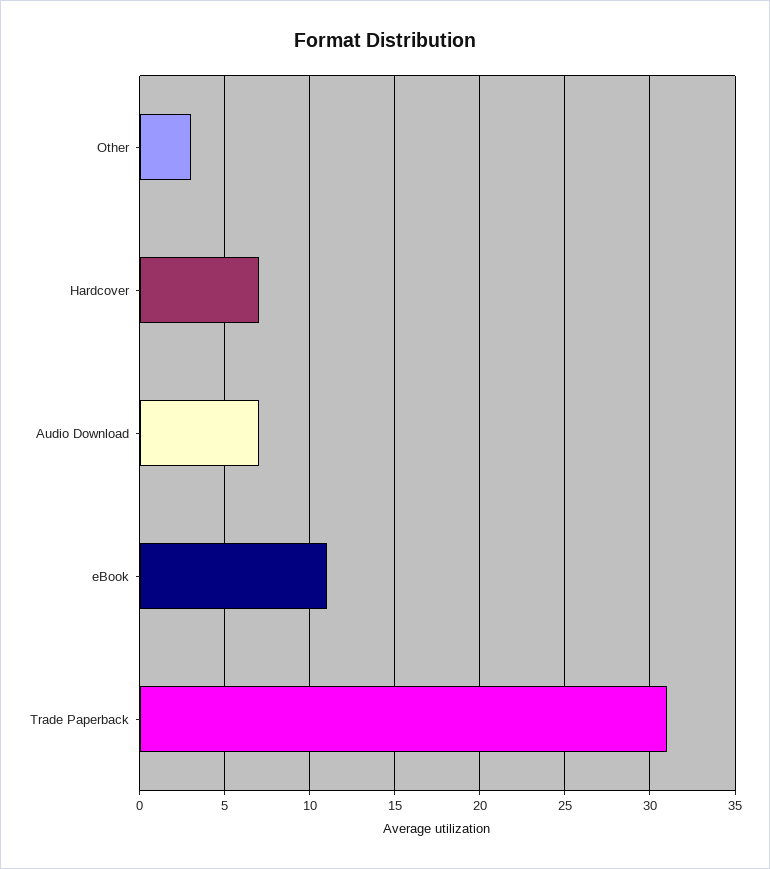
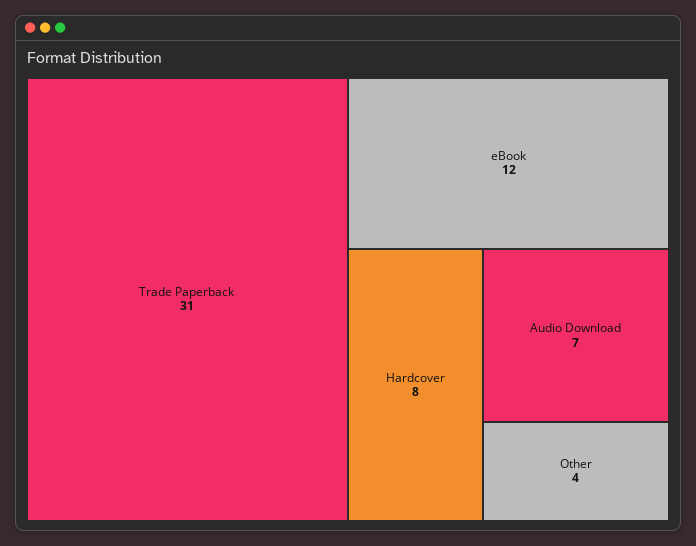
  {
-   "Other": 3,
+   "Other": 4,
-   "Hardcover": 7,
+   "Hardcover": 8,
    "Audio Download": 7,
-   "eBook": 11,
+   "eBook": 12,
    "Trade Paperback": 31
  }

